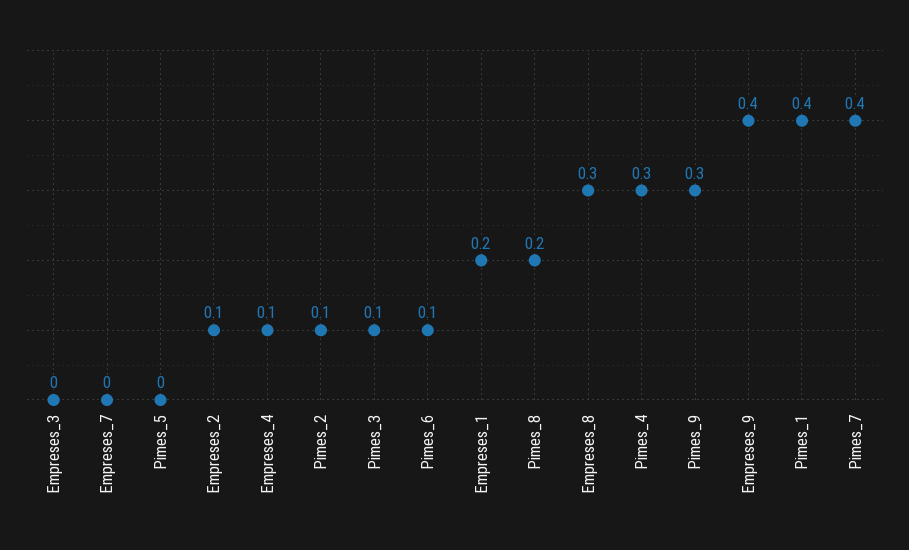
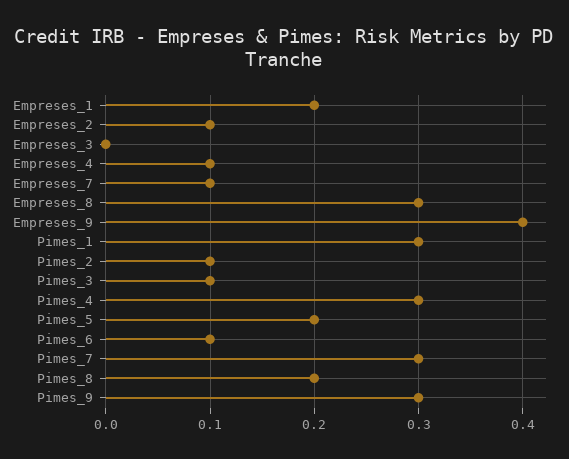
  {
    "Empreses_3": 0,
-   "Empreses_7": 0,
+   "Empreses_7": 0.1,
-   "Pimes_5": 0,
+   "Pimes_5": 0.2,
    "Empreses_2": 0.1,
    "Empreses_4": 0.1,
    "Pimes_2": 0.1,
    "Pimes_3": 0.1,
    "Pimes_6": 0.1,
    "Empreses_1": 0.2,
    "Pimes_8": 0.2,
    "Empreses_8": 0.3,
    "Pimes_4": 0.3,
    "Pimes_9": 0.3,
    "Empreses_9": 0.4,
-   "Pimes_1": 0.4,
+   "Pimes_1": 0.3,
-   "Pimes_7": 0.4
+   "Pimes_7": 0.3
  }

